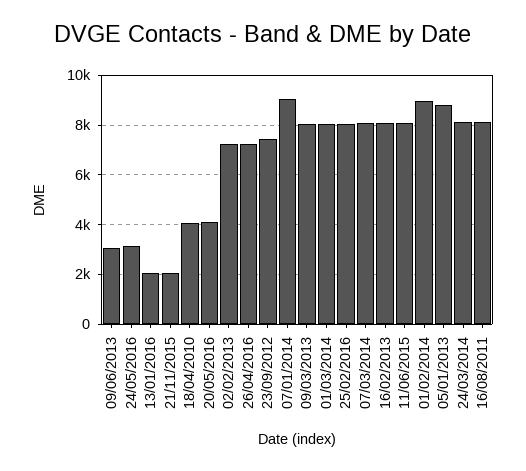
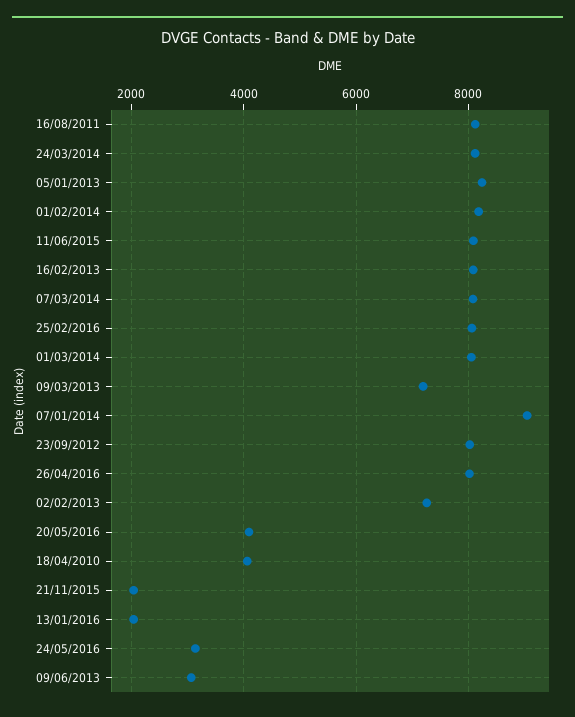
  {
    "09/06/2013": 3000,
    "24/05/2016": 3200,
    "13/01/2016": 2000,
    "21/11/2015": 2000,
    "18/04/2010": 4000,
    "20/05/2016": 4000,
    "02/02/2013": 7200,
-   "26/04/2016": 7250,
+   "26/04/2016": 8000,
-   "23/09/2012": 7500,
+   "23/09/2012": 8000,
    "07/01/2014": 9000,
-   "09/03/2013": 8000,
+   "09/03/2013": 7200,
    "01/03/2014": 8000,
    "25/02/2016": 8000,
    "07/03/2014": 8000,
    "16/02/2013": 8000,
    "11/06/2015": 8000,
-   "01/02/2014": 9000,
+   "01/02/2014": 8200,
-   "05/01/2013": 8750,
+   "05/01/2013": 8200,
    "24/03/2014": 8200,
    "16/08/2011": 8200
  }

